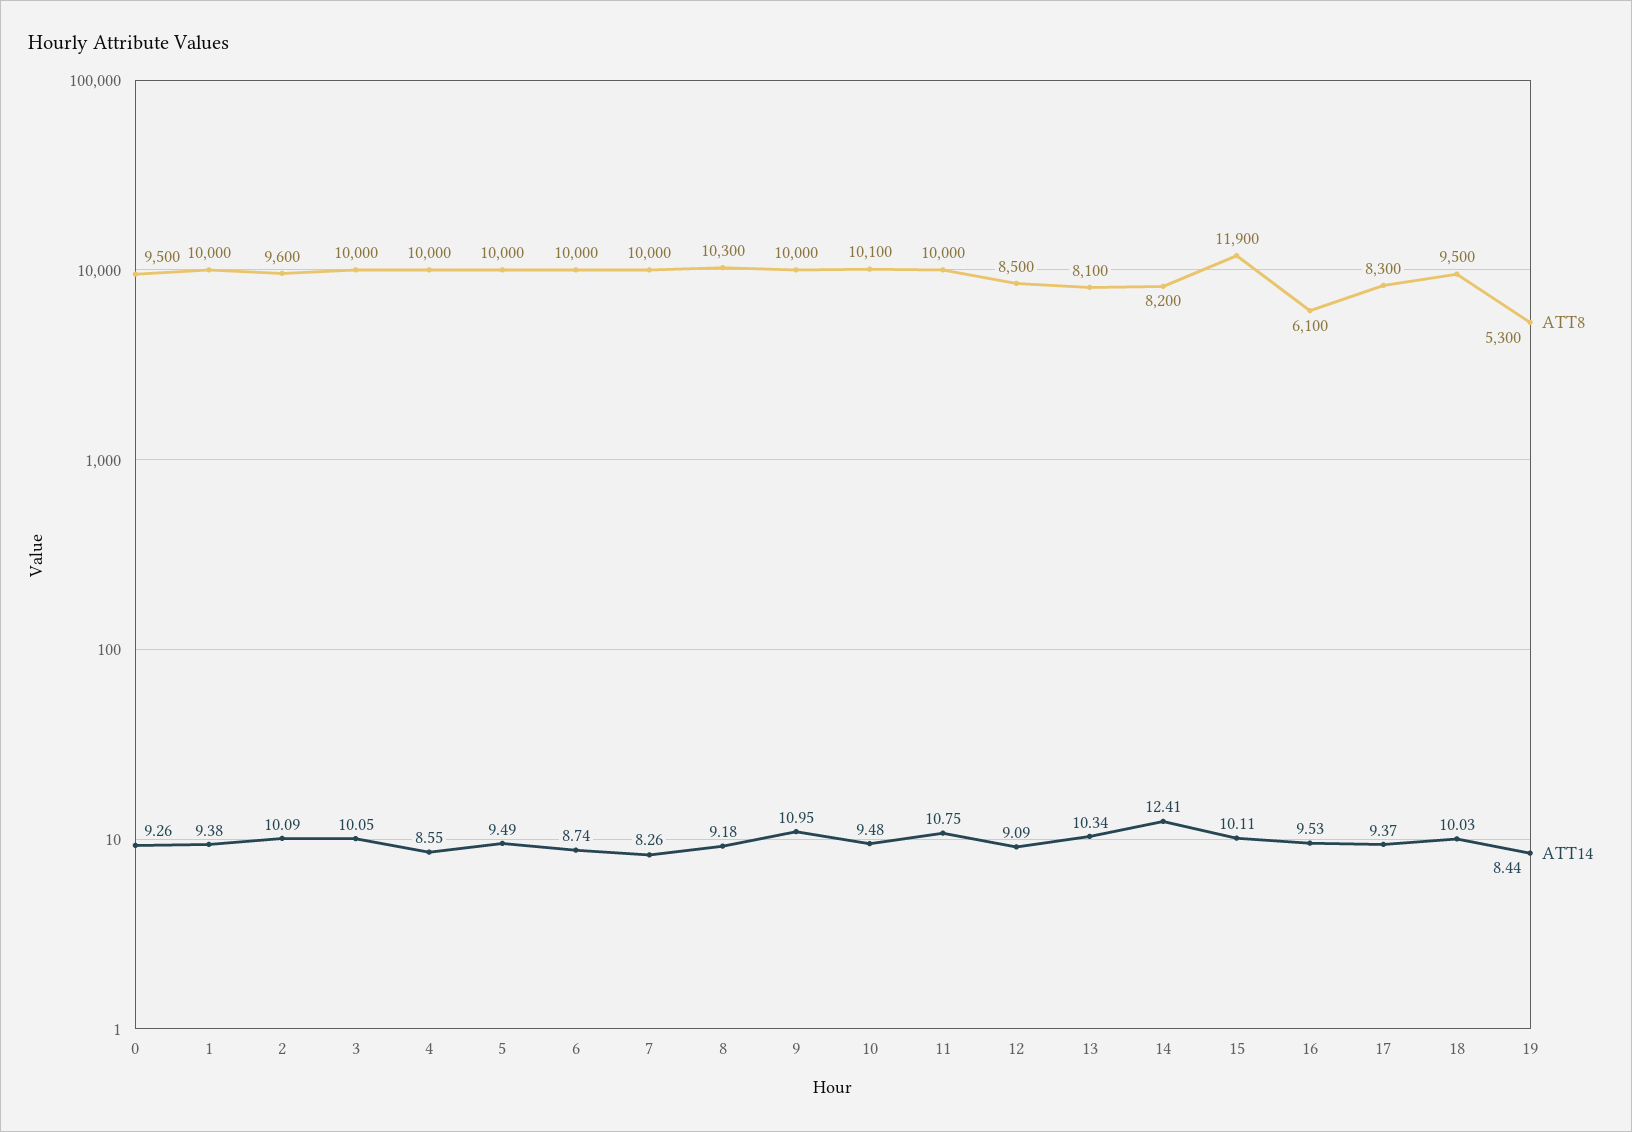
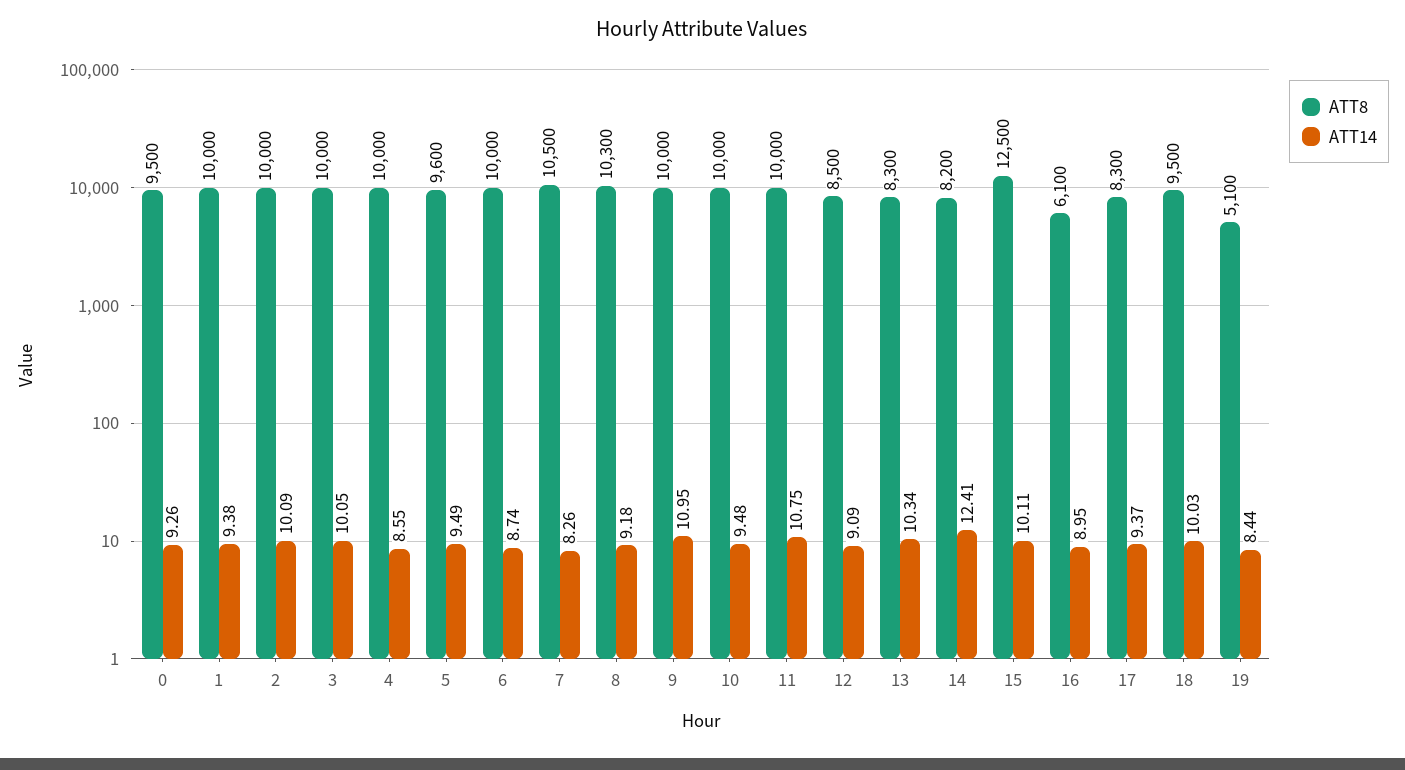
  {
    "ATT8": {
      "0": 9500,
      "1": 10000,
-     "2": 9600,
+     "2": 10000,
      "3": 10000,
      "4": 10000,
-     "5": 10000,
+     "5": 9600,
      "6": 10000,
-     "7": 10000,
+     "7": 10500,
      "8": 10300,
      "9": 10000,
-     "10": 10100,
+     "10": 10000,
      "11": 10000,
      "12": 8500,
-     "13": 8100,
+     "13": 8300,
      "14": 8200,
-     "15": 11900,
+     "15": 12500,
      "16": 6100,
      "17": 8300,
      "18": 9500,
-     "19": 5300
+     "19": 5100
    },
    "ATT14": {
      "0": 9.26,
      "1": 9.38,
      "2": 10.09,
      "3": 10.05,
      "4": 8.55,
      "5": 9.49,
      "6": 8.74,
      "7": 8.26,
      "8": 9.18,
      "9": 10.95,
      "10": 9.48,
      "11": 10.75,
      "12": 9.09,
      "13": 10.34,
      "14": 12.41,
      "15": 10.11,
-     "16": 9.53,
+     "16": 8.95,
      "17": 9.37,
      "18": 10.03,
      "19": 8.44
    }
  }

